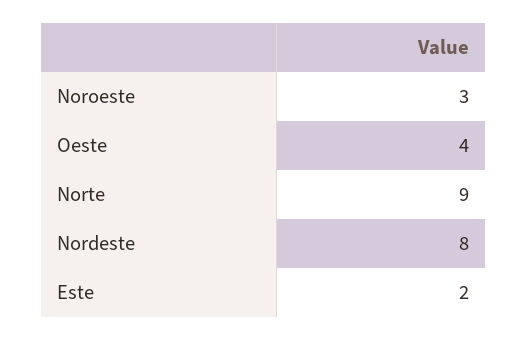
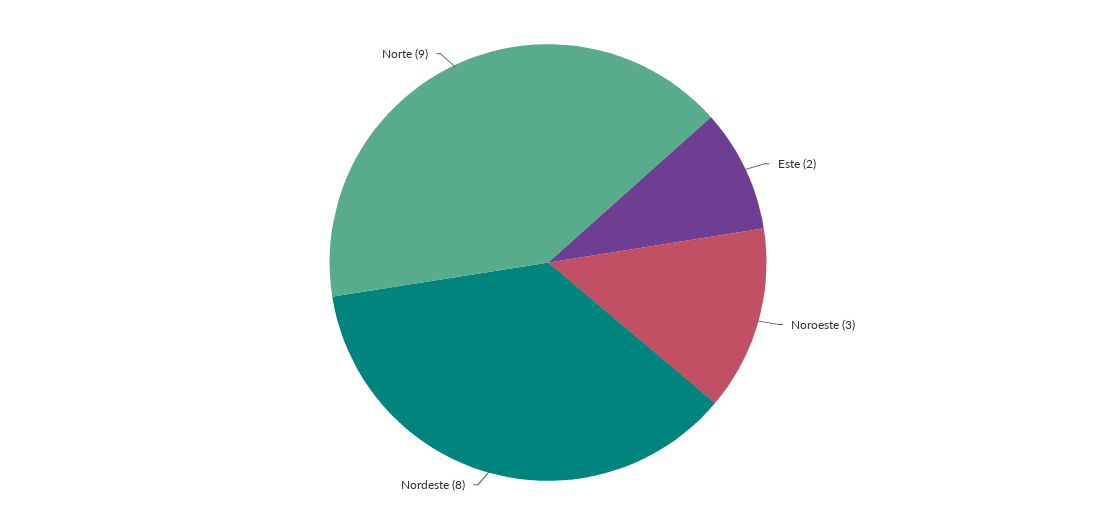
  {
    "Noroeste": 3,
-   "Oeste": 4,
    "Norte": 9,
    "Nordeste": 8,
    "Este": 2
  }

